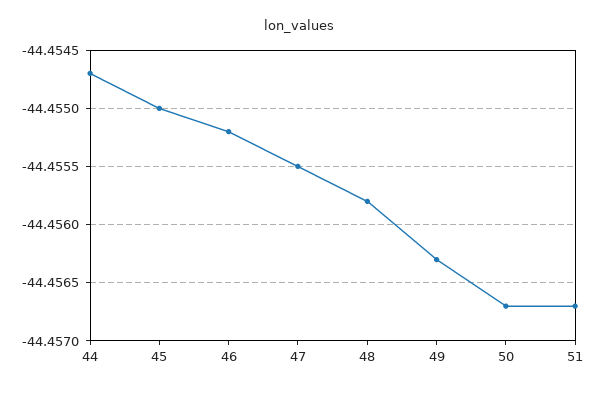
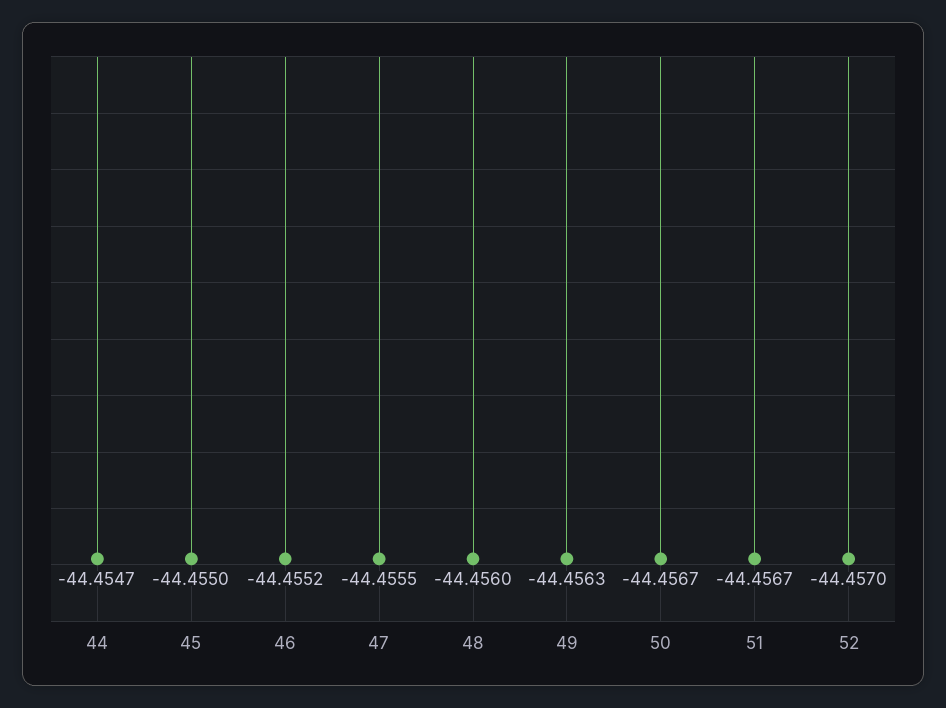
  {
    "44": -44.4547,
    "45": -44.455,
    "46": -44.4552,
    "47": -44.4555,
-   "48": -44.4558,
+   "48": -44.456,
    "49": -44.4563,
    "50": -44.4567,
-   "51": -44.4567
+   "51": -44.4567,
+   "52": -44.457
  }

